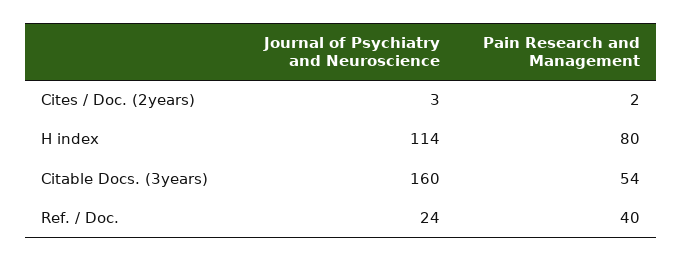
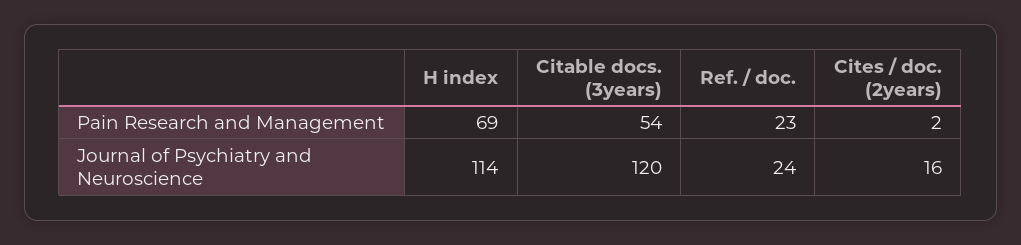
  {
    "Journal of Psychiatry and Neuroscience": {
-     "Cites / Doc. (2years)": 3,
+     "Cites / Doc. (2years)": 16,
      "H index": 114,
-     "Citable Docs. (3years)": 160,
+     "Citable Docs. (3years)": 120,
      "Ref. / Doc.": 24
    },
    "Pain Research and Management": {
      "Cites / Doc. (2years)": 2,
-     "H index": 80,
+     "H index": 69,
      "Citable Docs. (3years)": 54,
-     "Ref. / Doc.": 40
+     "Ref. / Doc.": 23
    }
  }

